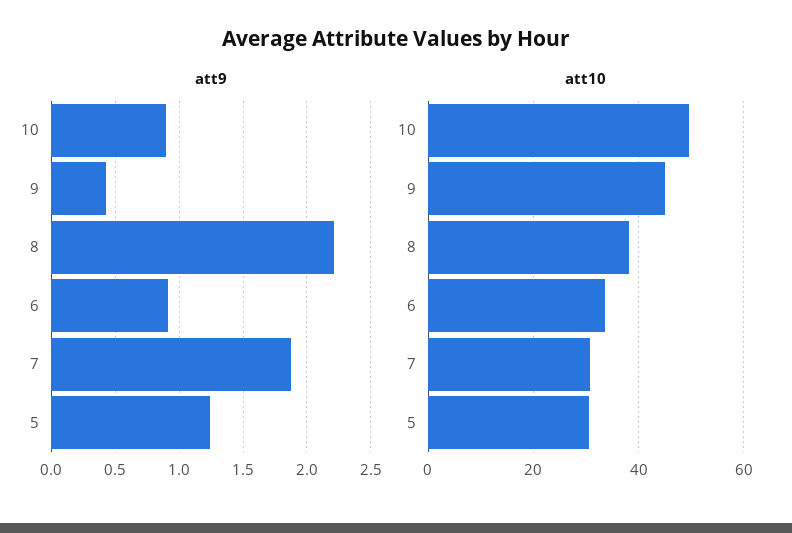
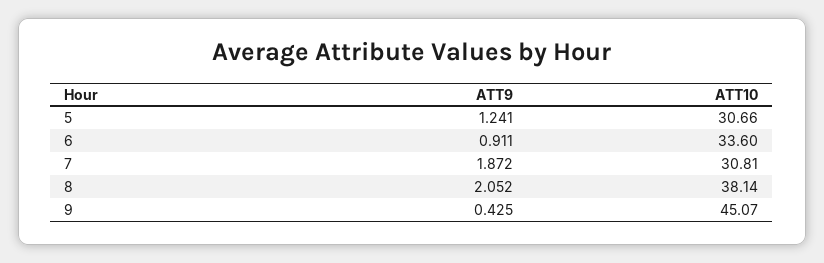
  {
    "att9": {
-     "10": 0.9,
      "9": 0.425,
-     "8": 2.2,
+     "8": 2.052,
      "6": 0.911,
      "7": 1.872,
      "5": 1.241
    },
    "att10": {
-     "10": 50,
      "9": 45.07,
      "8": 38.14,
      "6": 33.6,
      "7": 30.81,
      "5": 30.66
    }
  }

